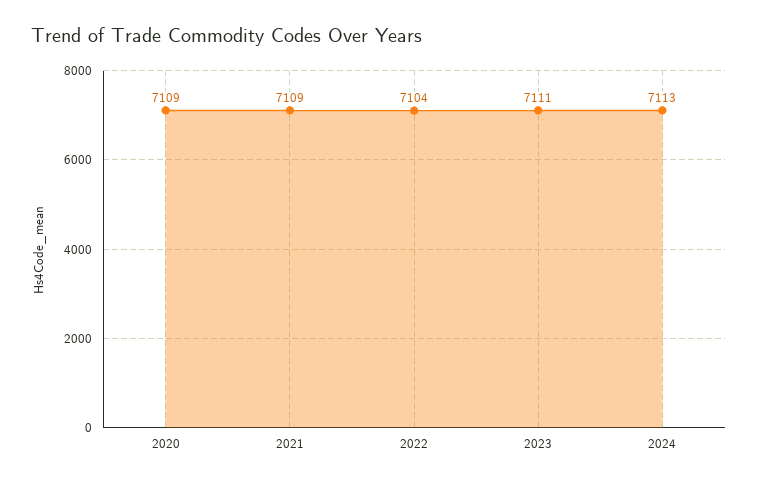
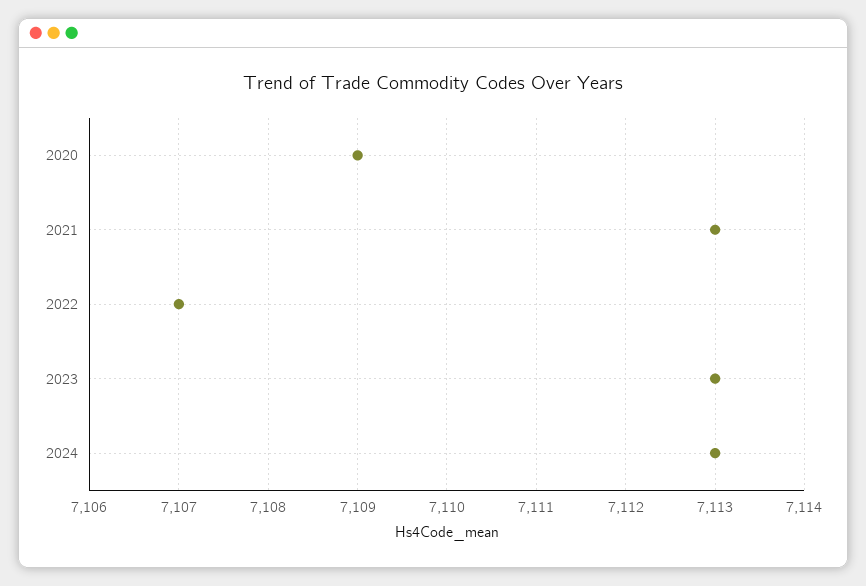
  {
    "2020": 7109,
-   "2021": 7109,
+   "2021": 7113,
-   "2022": 7104,
+   "2022": 7107,
-   "2023": 7111,
+   "2023": 7113,
    "2024": 7113
  }

